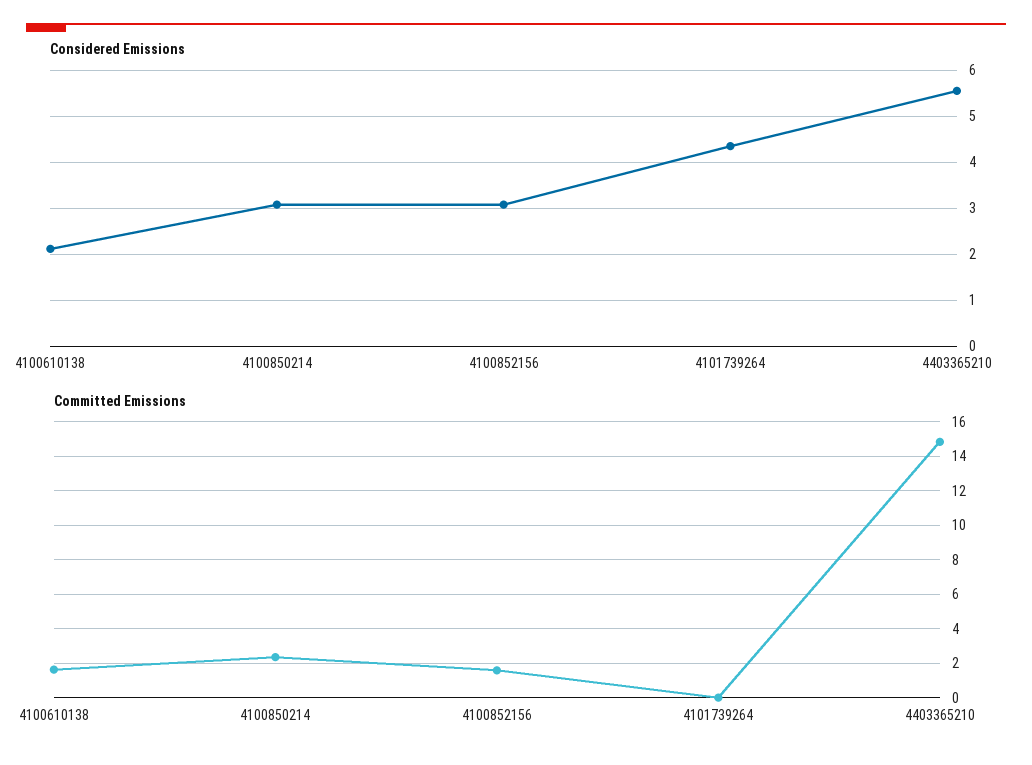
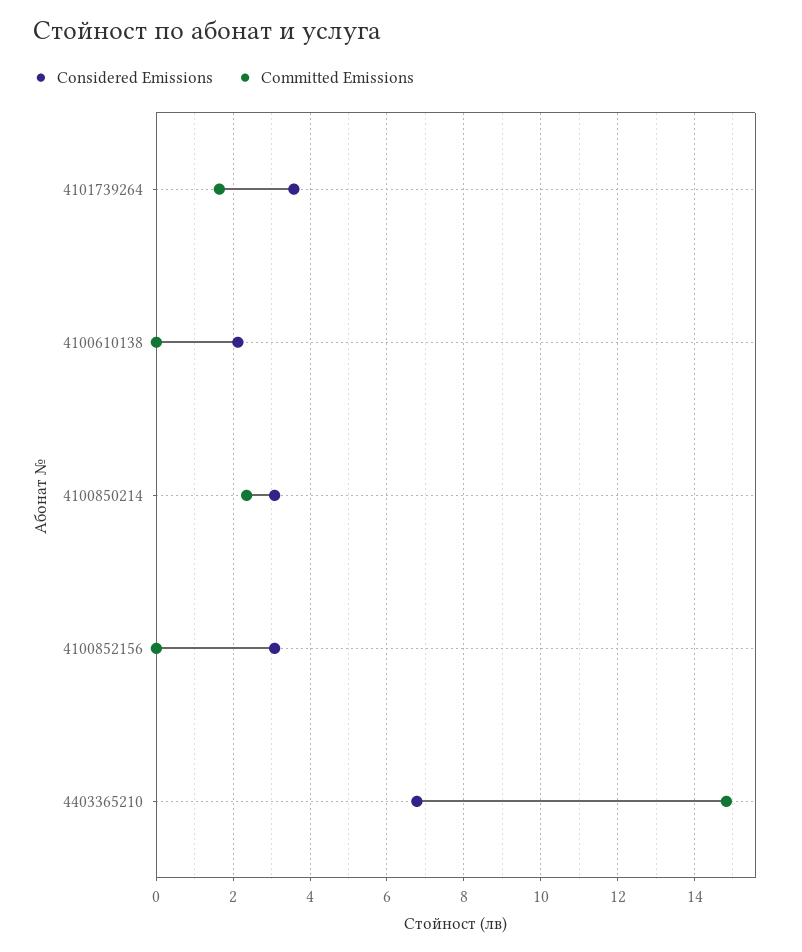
  {
    "Considered Emissions": {
      "4100610138": 2.2,
      "4100850214": 3,
      "4100852156": 3,
-     "4101739264": 4.4,
+     "4101739264": 3.6,
-     "4403365210": 5.6
+     "4403365210": 6.8
    },
    "Committed Emissions": {
-     "4100610138": 1.5,
+     "4100610138": 0,
      "4100850214": 2.4,
-     "4100852156": 1.5,
+     "4100852156": 0,
-     "4101739264": 0,
+     "4101739264": 1.6,
      "4403365210": 14.8
    }
  }

